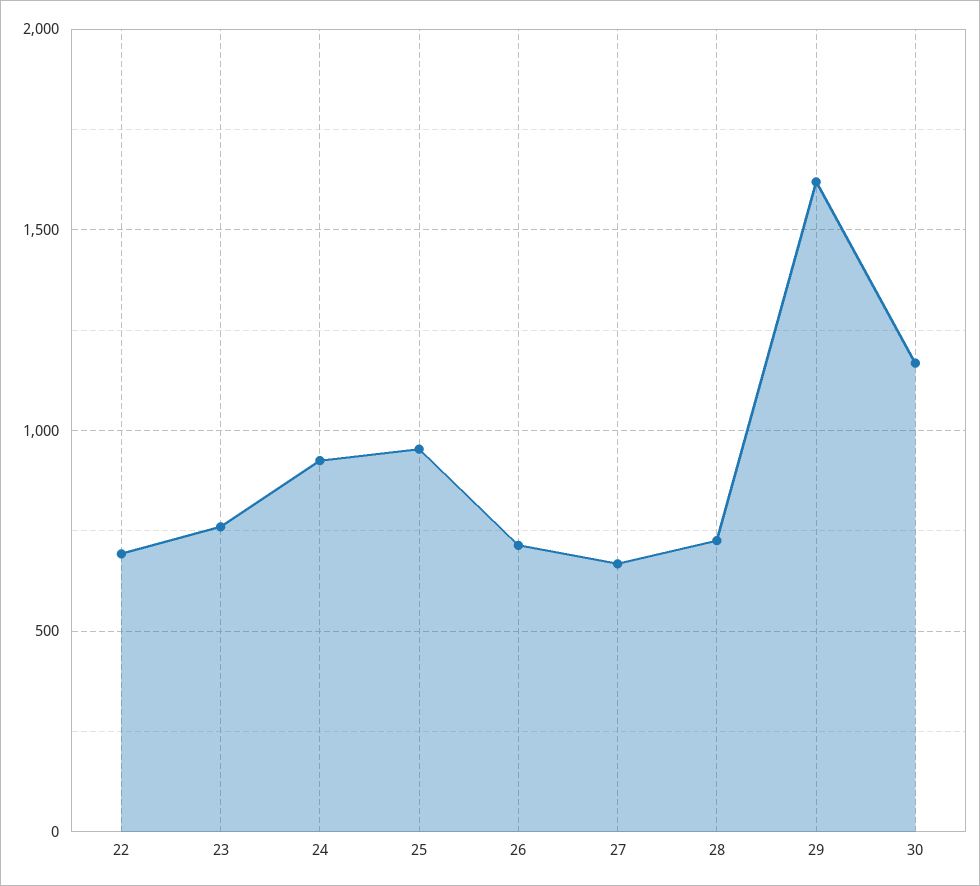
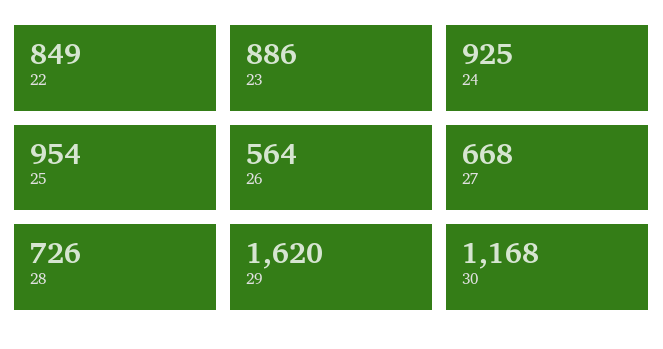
  {
-   "22": 700,
+   "22": 849,
-   "23": 750,
+   "23": 886,
    "24": 925,
    "25": 954,
-   "26": 700,
+   "26": 564,
    "27": 668,
    "28": 726,
    "29": 1620,
    "30": 1168
  }

